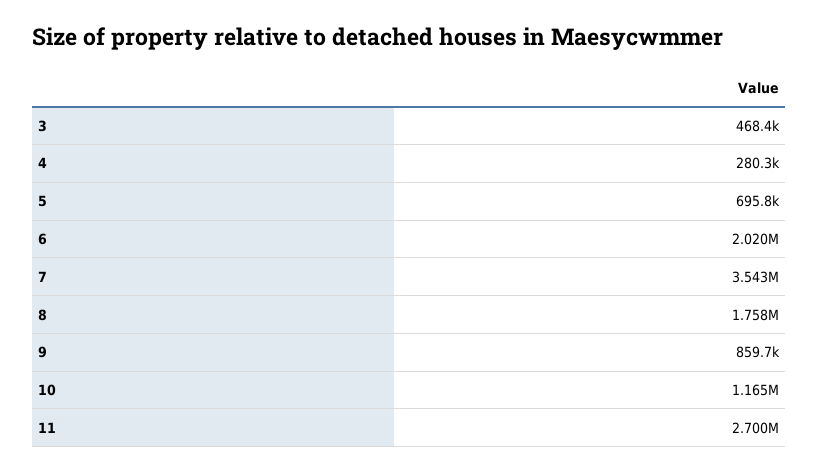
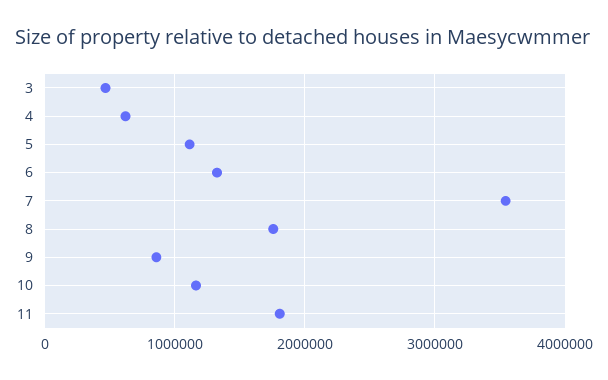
  {
    "3": 468400,
-   "4": 280300,
+   "4": 600000,
-   "5": 695800,
+   "5": 1100000,
-   "6": 2020000,
+   "6": 1300000,
    "7": 3543000,
    "8": 1758000,
    "9": 859700,
    "10": 1165000,
-   "11": 2700000
+   "11": 1800000
  }

